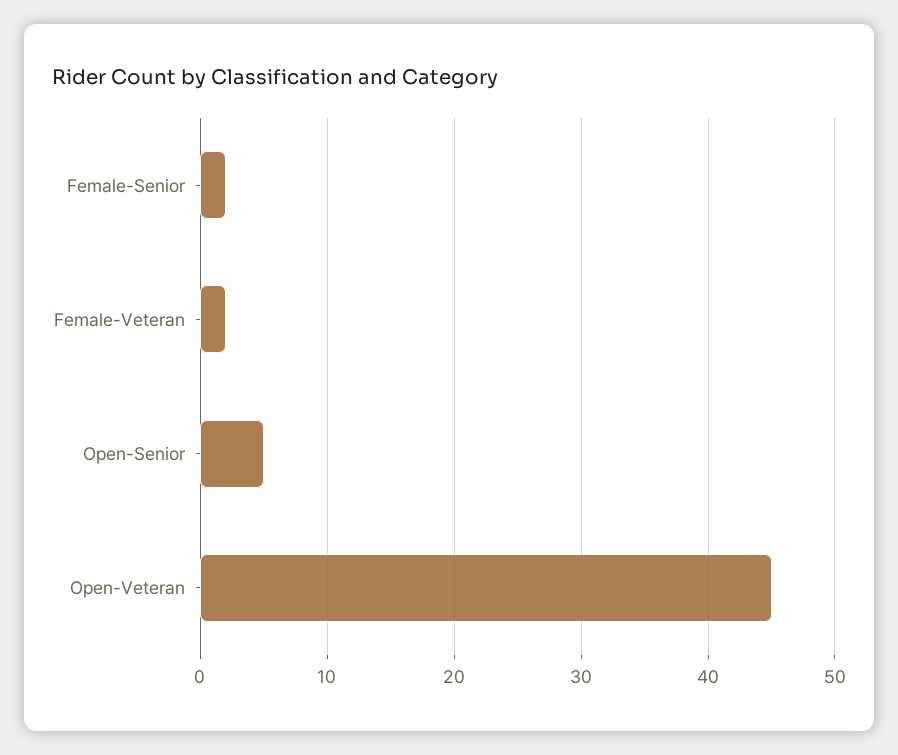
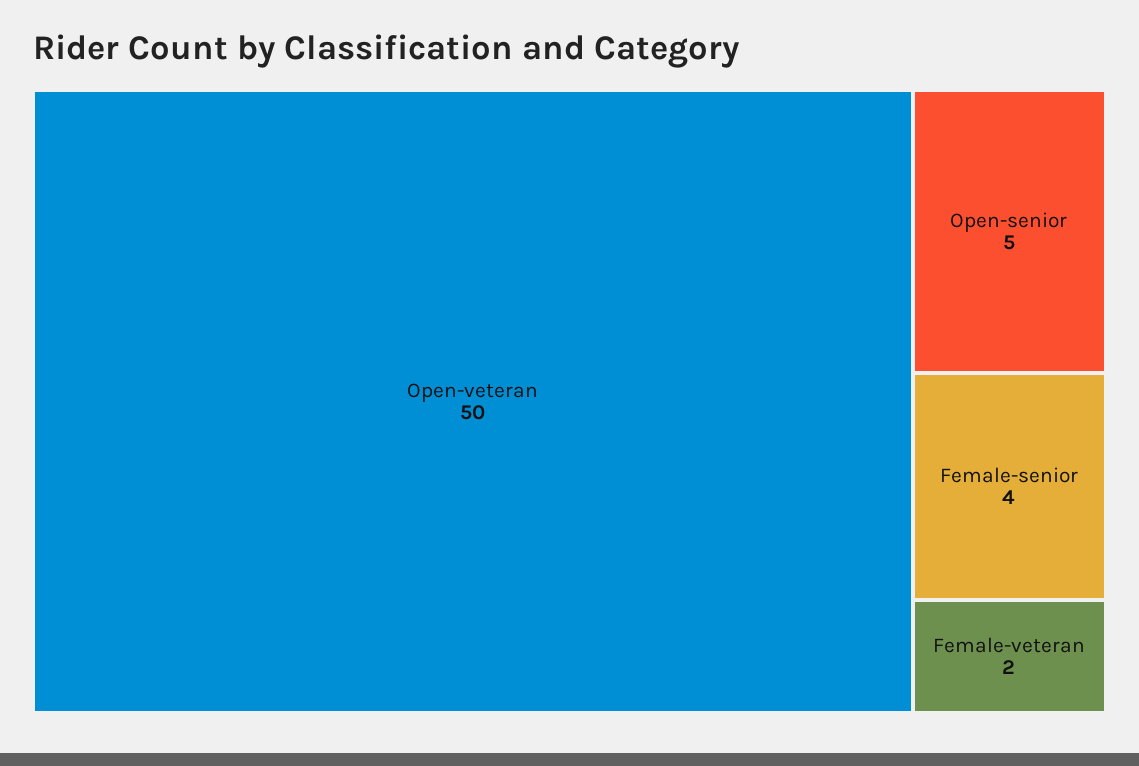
  {
-   "Female-Senior": 2,
+   "Female-Senior": 4,
    "Female-Veteran": 2,
    "Open-Senior": 5,
-   "Open-Veteran": 45
+   "Open-Veteran": 50
  }

